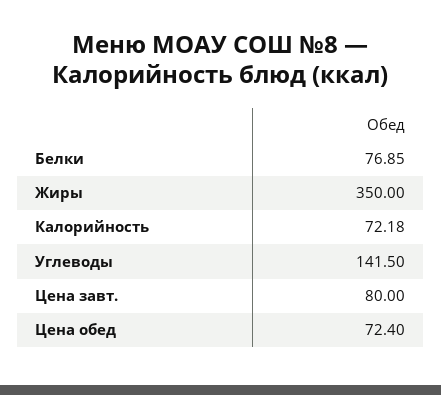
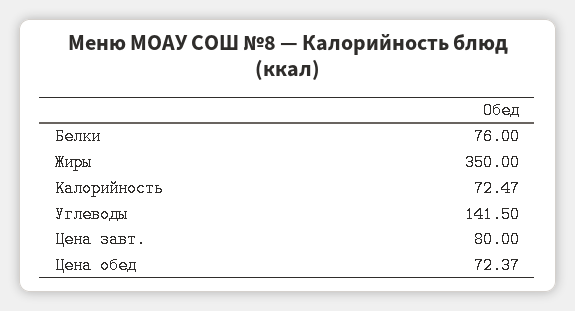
  {
-   "Белки": 76.85,
+   "Белки": 76,
    "Жиры": 350,
-   "Калорийность": 72.18,
+   "Калорийность": 72.47,
    "Углеводы": 141.5,
    "Цена завт.": 80,
-   "Цена обед": 72.4
+   "Цена обед": 72.37
  }

